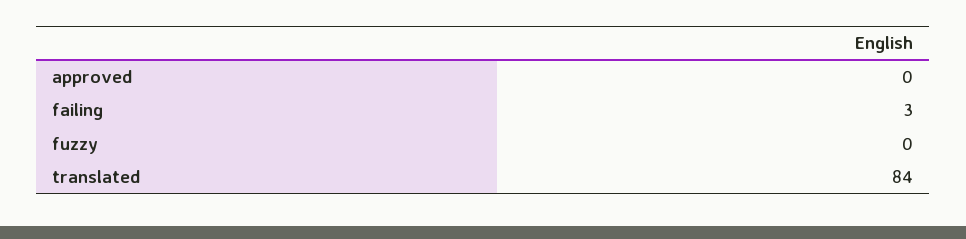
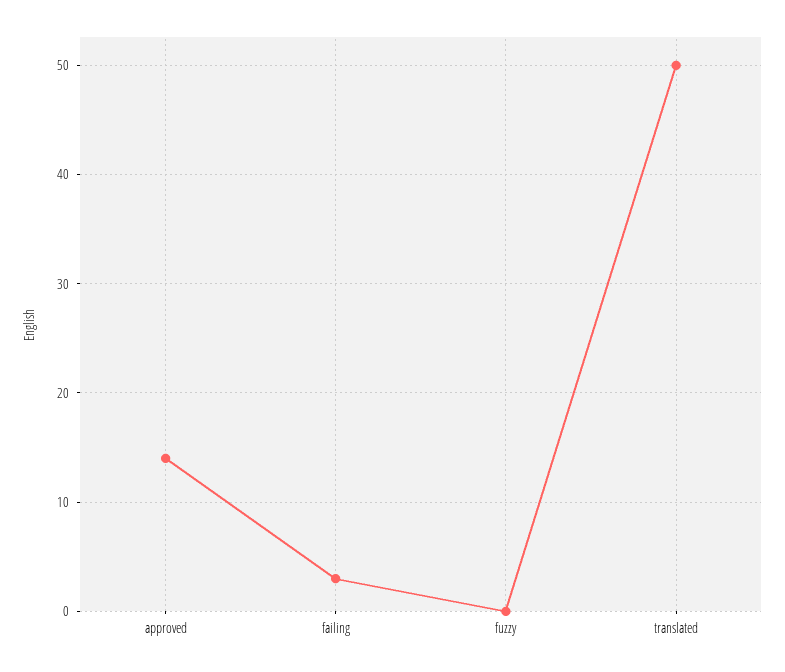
  {
-   "approved": 0,
+   "approved": 14,
    "failing": 3,
    "fuzzy": 0,
-   "translated": 84
+   "translated": 50
  }

